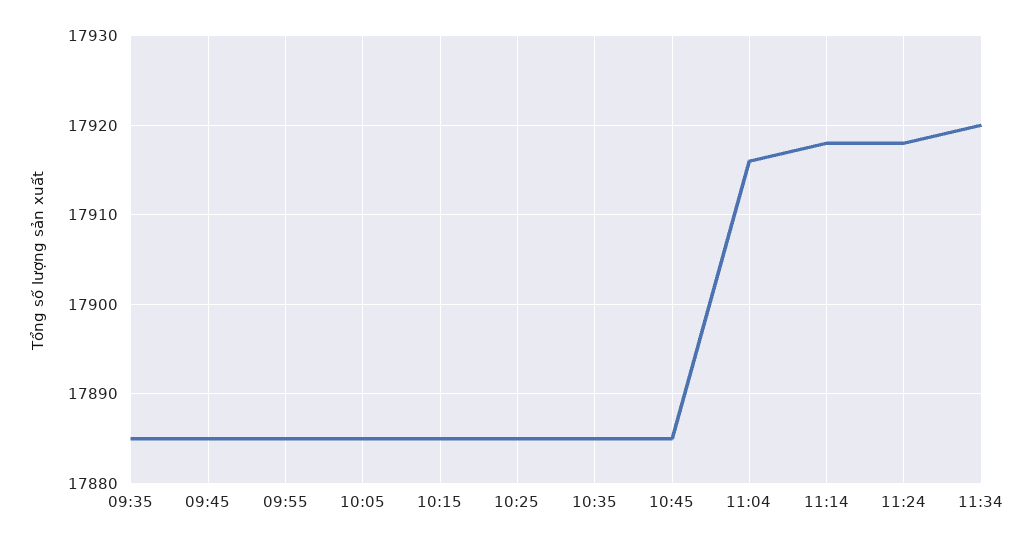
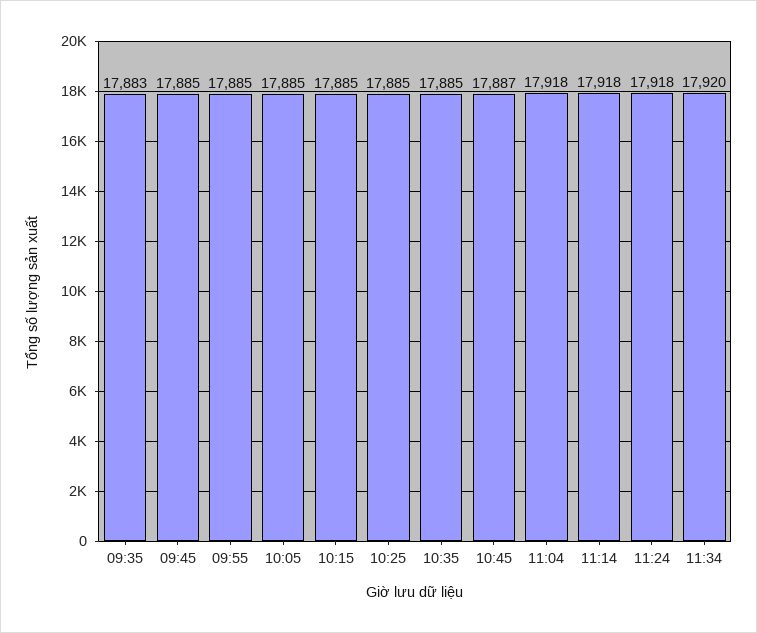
  {
-   "09:35": 17885,
+   "09:35": 17883,
    "09:45": 17885,
    "09:55": 17885,
    "10:05": 17885,
    "10:15": 17885,
    "10:25": 17885,
    "10:35": 17885,
-   "10:45": 17885,
+   "10:45": 17887,
-   "11:04": 17916,
+   "11:04": 17918,
    "11:14": 17918,
    "11:24": 17918,
    "11:34": 17920
  }

